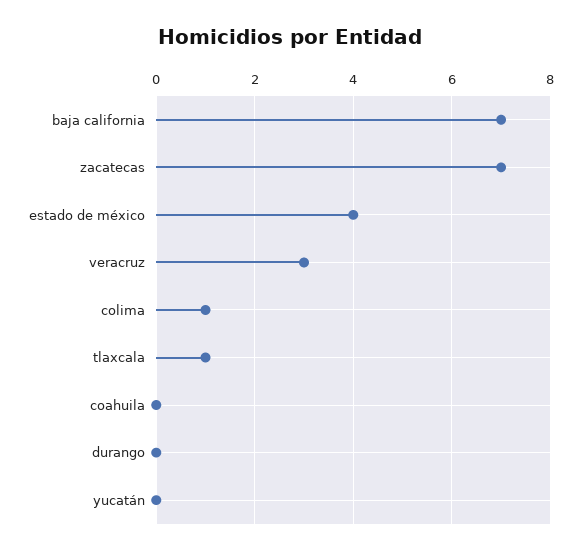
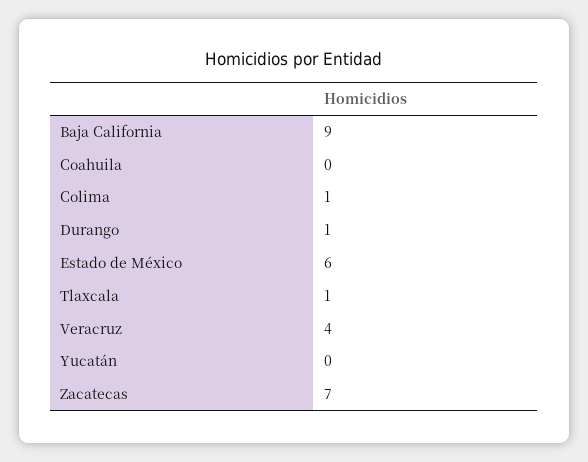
  {
-   "baja california": 7,
+   "baja california": 9,
    "zacatecas": 7,
-   "estado de méxico": 4,
+   "estado de méxico": 6,
-   "veracruz": 3,
+   "veracruz": 4,
    "colima": 1,
    "tlaxcala": 1,
    "coahuila": 0,
-   "durango": 0,
+   "durango": 1,
    "yucatán": 0
  }

